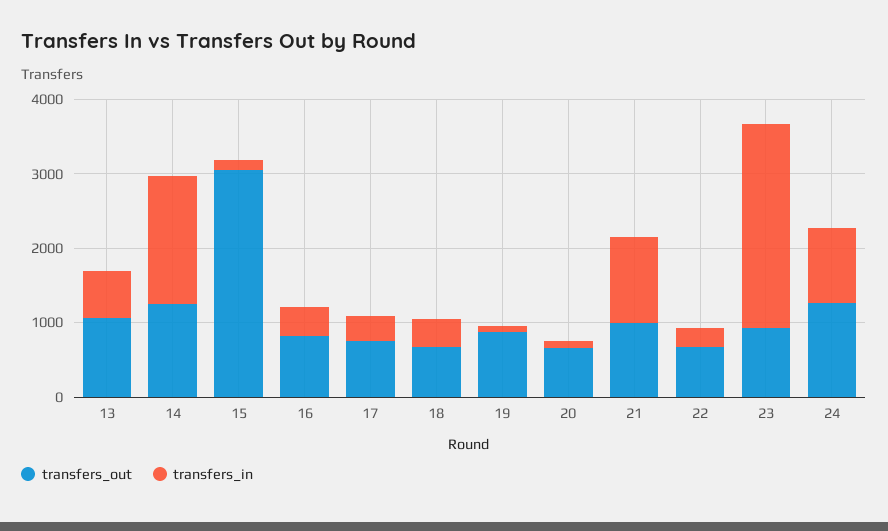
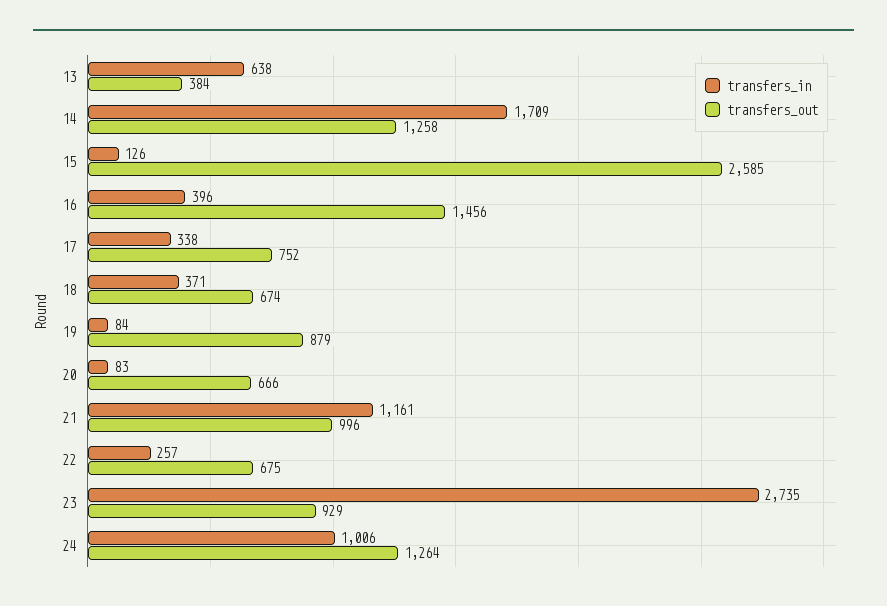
  {
    "transfers_out": {
-     "13": 1000,
+     "13": 384,
      "14": 1258,
-     "15": 3000,
+     "15": 2585,
-     "16": 800,
+     "16": 1456,
      "17": 752,
      "18": 674,
      "19": 879,
      "20": 666,
      "21": 996,
      "22": 675,
      "23": 929,
      "24": 1264
    },
    "transfers_in": {
      "13": 638,
      "14": 1709,
      "15": 126,
      "16": 396,
      "17": 338,
      "18": 371,
      "19": 84,
      "20": 83,
      "21": 1161,
      "22": 257,
      "23": 2735,
      "24": 1006
    }
  }

